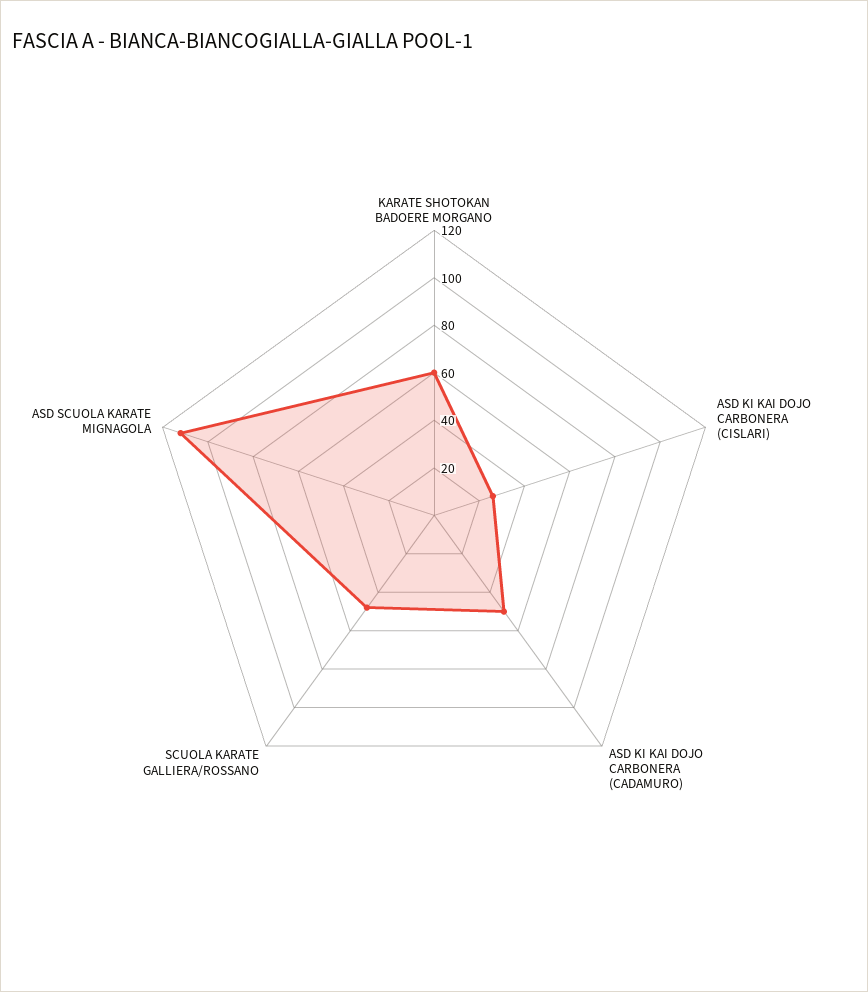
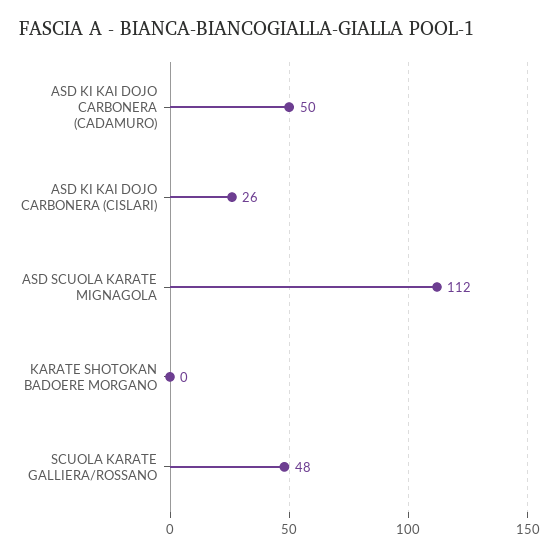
  {
-   "KARATE SHOTOKAN BADOERE MORGANO": 60,
+   "KARATE SHOTOKAN BADOERE MORGANO": 0,
    "ASD KI KAI DOJO CARBONERA (CISLARI)": 26,
    "ASD KI KAI DOJO CARBONERA (CADAMURO)": 50,
    "SCUOLA KARATE GALLIERA/ROSSANO": 48,
    "ASD SCUOLA KARATE MIGNAGOLA": 112
  }

